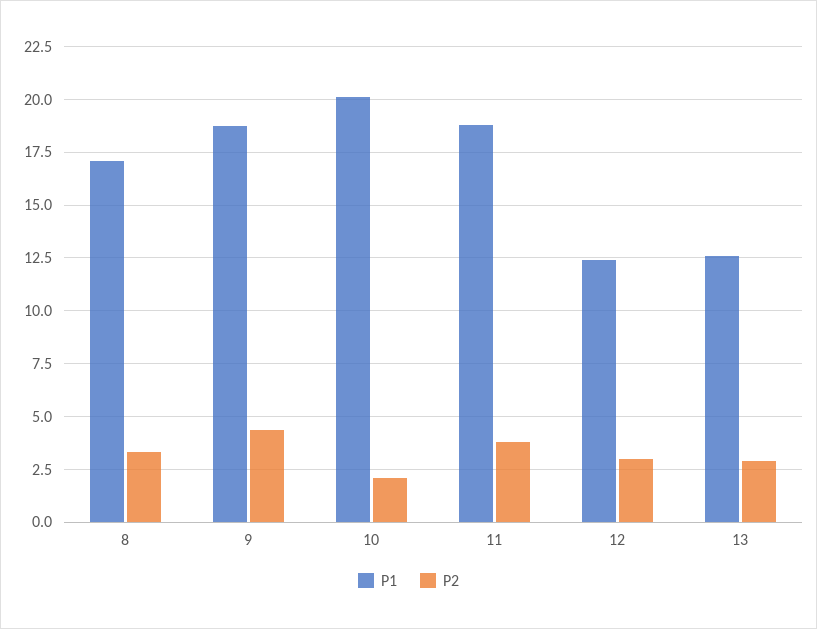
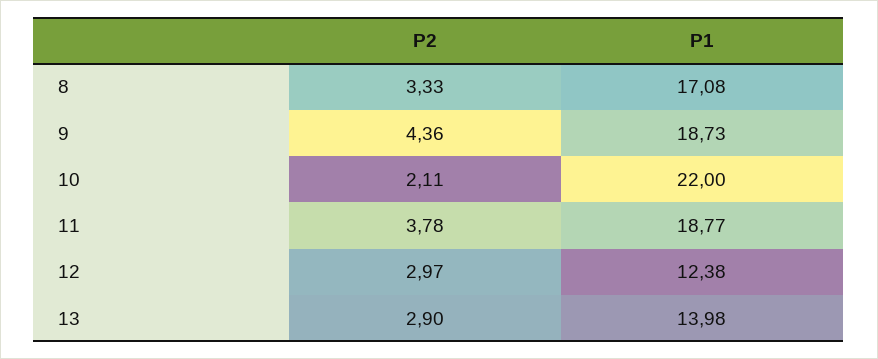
  {
    "P1": {
      "8": 17.08,
      "9": 18.73,
-     "10": 20,
+     "10": 22,
      "11": 18.77,
      "12": 12.38,
-     "13": 12.5
+     "13": 13.98
    },
    "P2": {
      "8": 3.33,
      "9": 4.36,
      "10": 2.11,
      "11": 3.78,
      "12": 2.97,
      "13": 2.9
    }
  }

